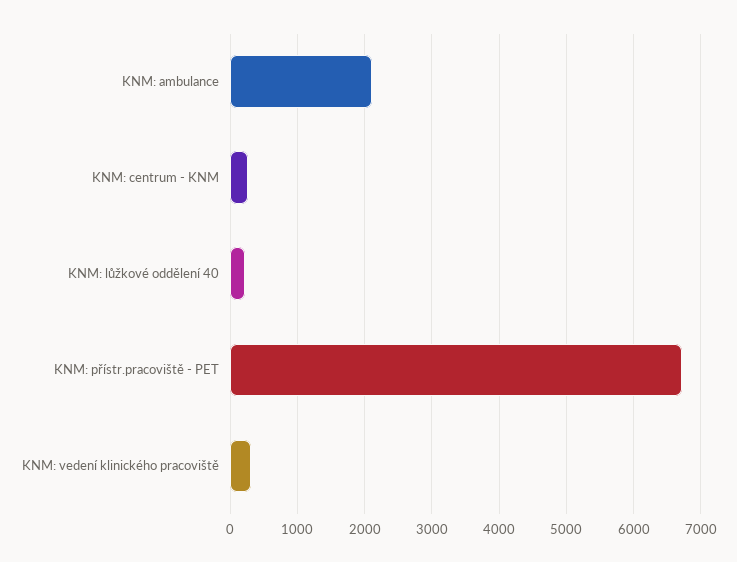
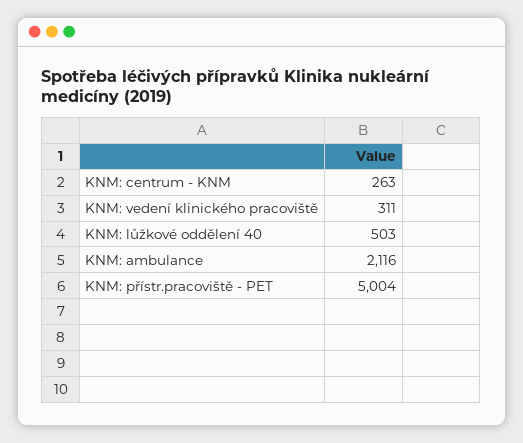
  {
    "KNM: ambulance": 2116,
    "KNM: centrum - KNM": 263,
-   "KNM: lůžkové oddělení 40": 200,
+   "KNM: lůžkové oddělení 40": 503,
-   "KNM: přístr.pracoviště - PET": 6700,
+   "KNM: přístr.pracoviště - PET": 5004,
    "KNM: vedení klinického pracoviště": 311
  }

